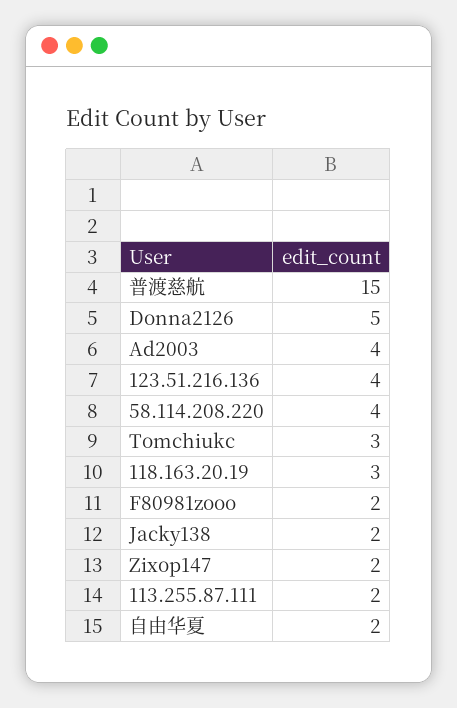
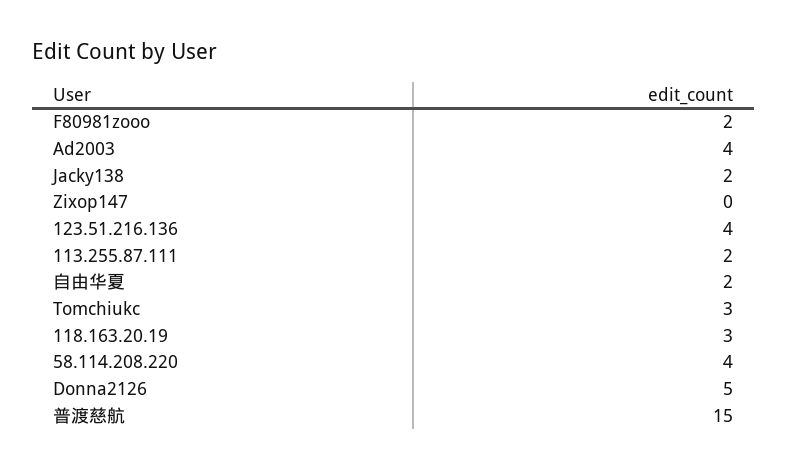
  {
    "普渡慈航": 15,
    "Donna2126": 5,
    "Ad2003": 4,
    "123.51.216.136": 4,
    "58.114.208.220": 4,
    "Tomchiukc": 3,
    "118.163.20.19": 3,
    "F80981zooo": 2,
    "Jacky138": 2,
-   "Zixop147": 2,
+   "Zixop147": 0,
    "113.255.87.111": 2,
    "自由华夏": 2
  }

